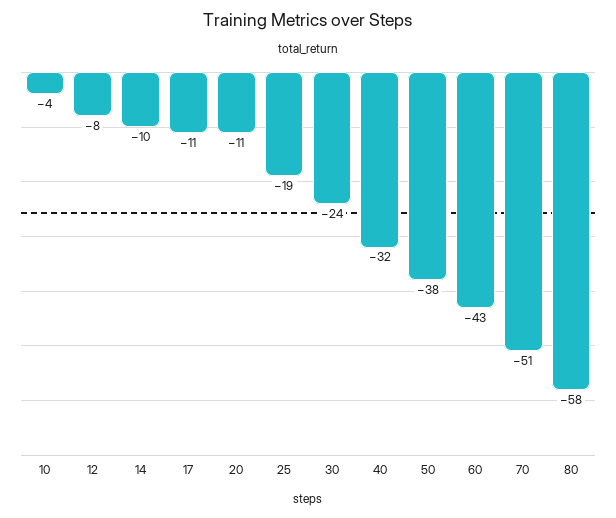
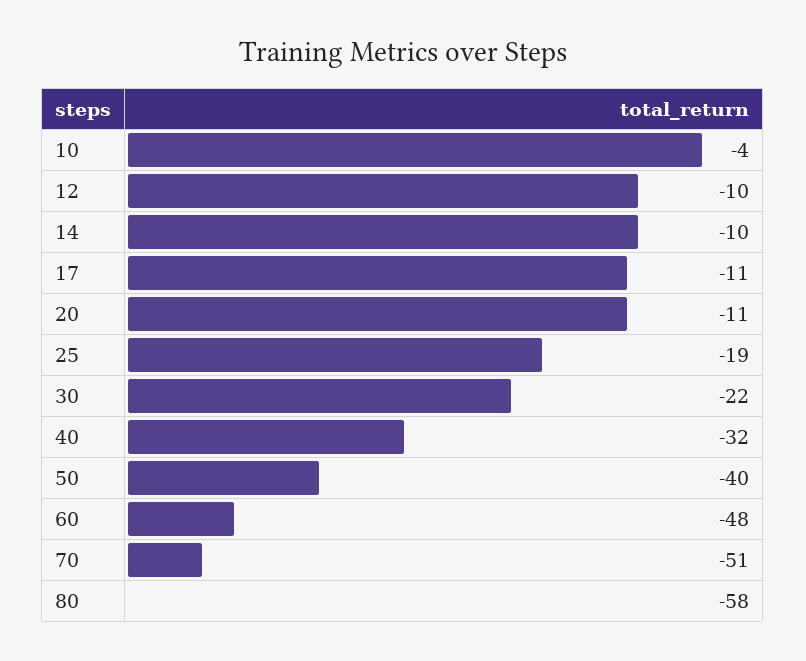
  {
    "10": -4,
-   "12": -8,
+   "12": -10,
    "14": -10,
    "17": -11,
    "20": -11,
    "25": -19,
-   "30": -24,
+   "30": -22,
    "40": -32,
-   "50": -38,
+   "50": -40,
-   "60": -43,
+   "60": -48,
    "70": -51,
    "80": -58
  }

